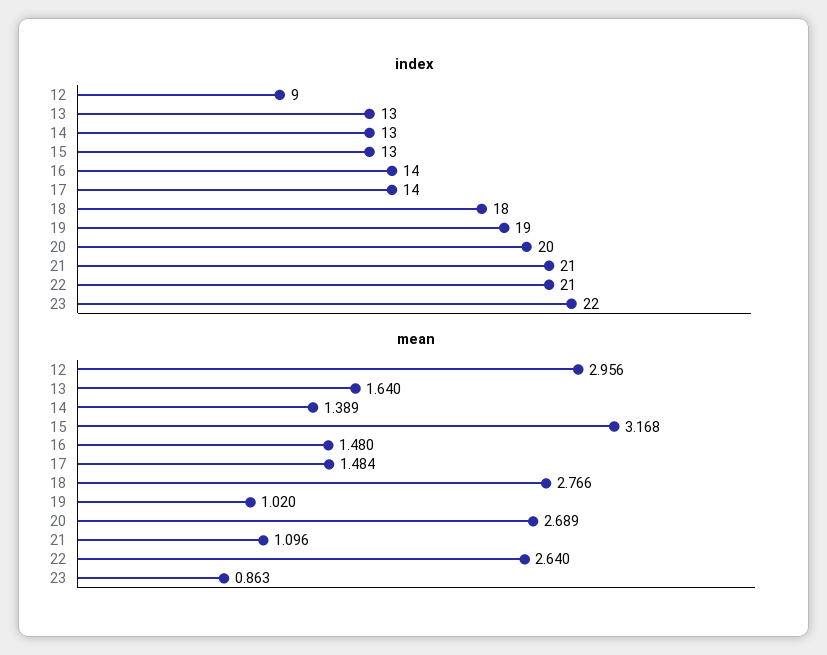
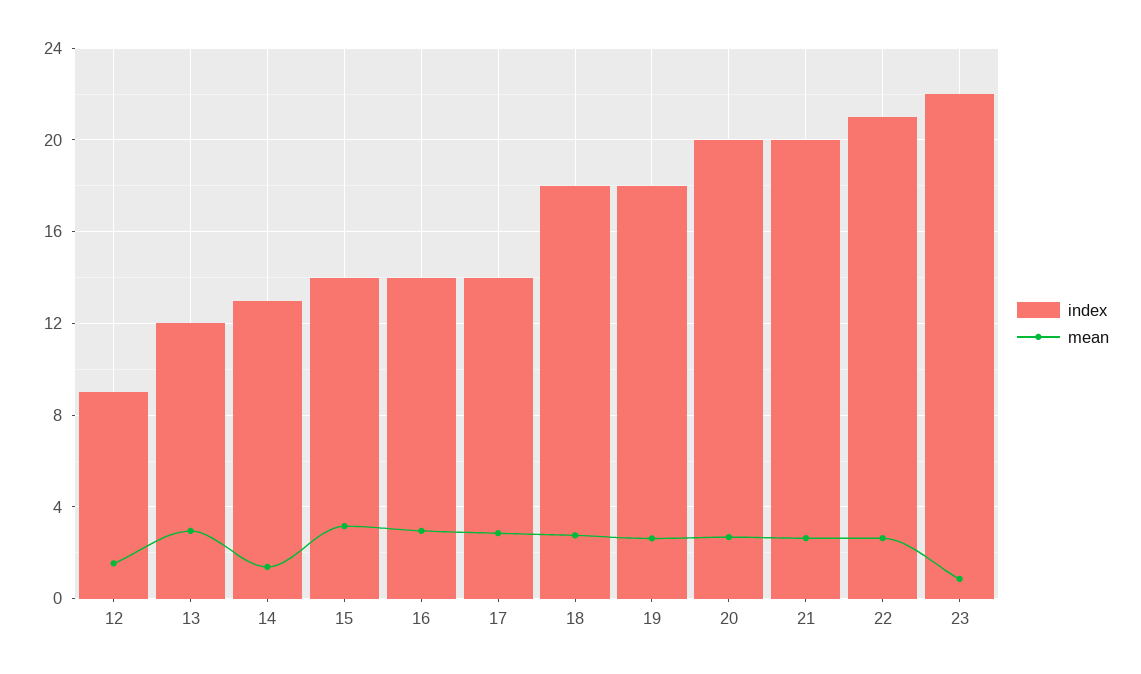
  {
    "index": {
      "12": 9,
-     "13": 13,
+     "13": 12,
      "14": 13,
-     "15": 13,
+     "15": 14,
      "16": 14,
      "17": 14,
      "18": 18,
-     "19": 19,
+     "19": 18,
      "20": 20,
-     "21": 21,
+     "21": 20,
      "22": 21,
      "23": 22
    },
    "mean": {
-     "12": 2.956,
+     "12": 1.5,
-     "13": 1.64,
+     "13": 3,
      "14": 1.389,
      "15": 3.168,
-     "16": 1.48,
+     "16": 3,
-     "17": 1.484,
+     "17": 3,
      "18": 2.766,
-     "19": 1.02,
+     "19": 2.5,
      "20": 2.689,
-     "21": 1.096,
+     "21": 2.5,
      "22": 2.64,
      "23": 0.863
    }
  }

